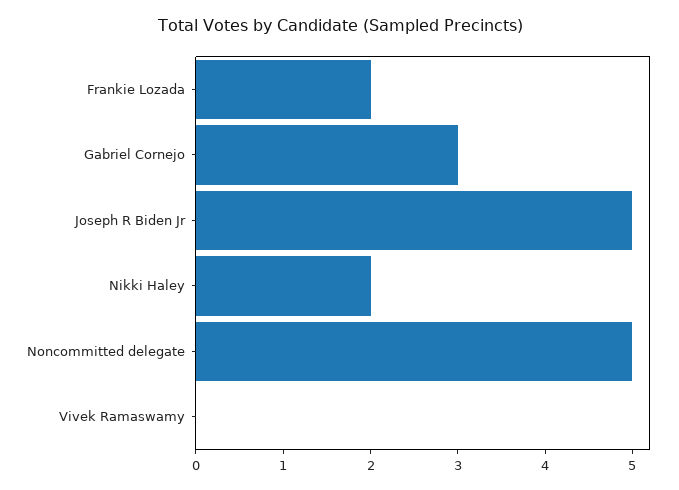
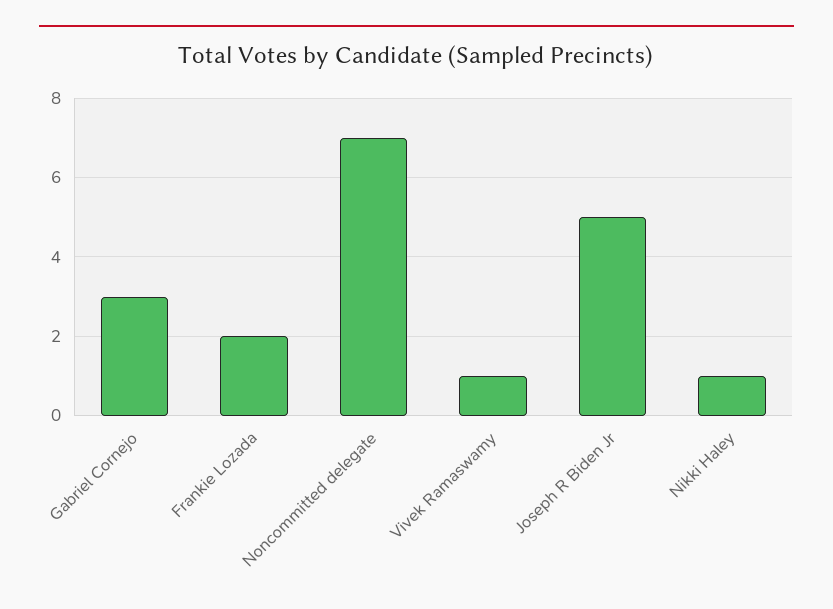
  {
    "Frankie Lozada": 2,
    "Gabriel Cornejo": 3,
    "Joseph R Biden Jr": 5,
-   "Nikki Haley": 2,
+   "Nikki Haley": 1,
-   "Noncommitted delegate": 5,
+   "Noncommitted delegate": 7,
-   "Vivek Ramaswamy": 0
+   "Vivek Ramaswamy": 1
  }

